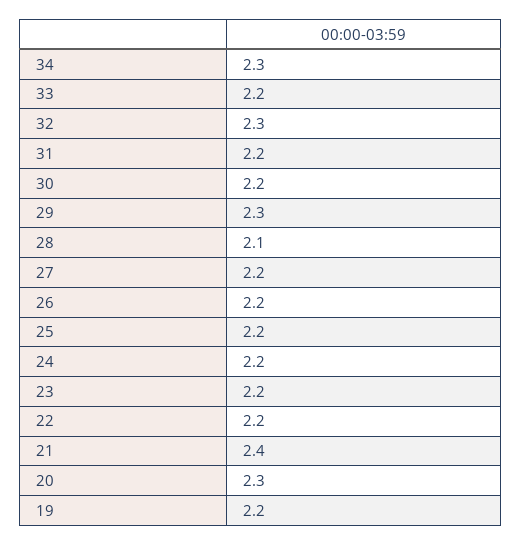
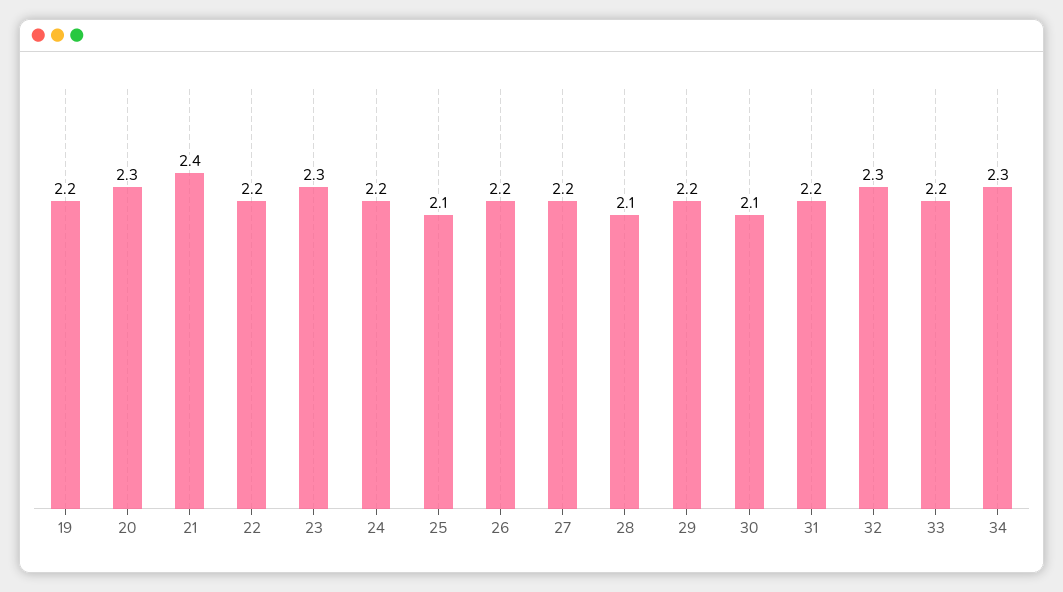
  {
    "34": 2.3,
    "33": 2.2,
    "32": 2.3,
    "31": 2.2,
-   "30": 2.2,
+   "30": 2.1,
-   "29": 2.3,
+   "29": 2.2,
    "28": 2.1,
    "27": 2.2,
    "26": 2.2,
-   "25": 2.2,
+   "25": 2.1,
    "24": 2.2,
-   "23": 2.2,
+   "23": 2.3,
    "22": 2.2,
    "21": 2.4,
    "20": 2.3,
    "19": 2.2
  }

